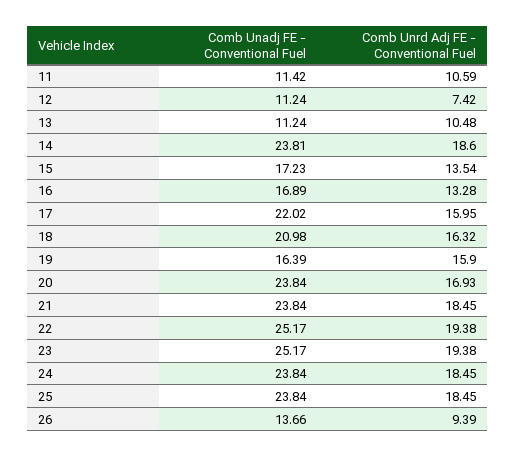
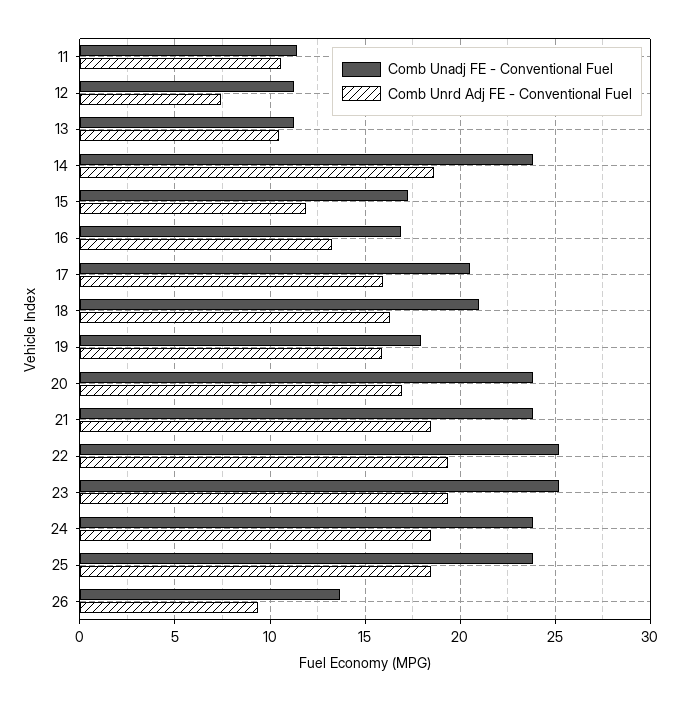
  {
    "Comb Unadj FE - Conventional Fuel": {
      "11": 11.42,
      "12": 11.24,
      "13": 11.24,
      "14": 23.81,
      "15": 17.23,
      "16": 16.89,
-     "17": 22.02,
+     "17": 20.5,
      "18": 20.98,
-     "19": 16.39,
+     "19": 18,
      "20": 23.84,
      "21": 23.84,
      "22": 25.17,
      "23": 25.17,
      "24": 23.84,
      "25": 23.84,
      "26": 13.66
    },
    "Comb Unrd Adj FE - Conventional Fuel": {
      "11": 10.59,
      "12": 7.42,
      "13": 10.48,
      "14": 18.6,
-     "15": 13.54,
+     "15": 12,
      "16": 13.28,
      "17": 15.95,
      "18": 16.32,
      "19": 15.9,
      "20": 16.93,
      "21": 18.45,
      "22": 19.38,
      "23": 19.38,
      "24": 18.45,
      "25": 18.45,
      "26": 9.39
    }
  }

